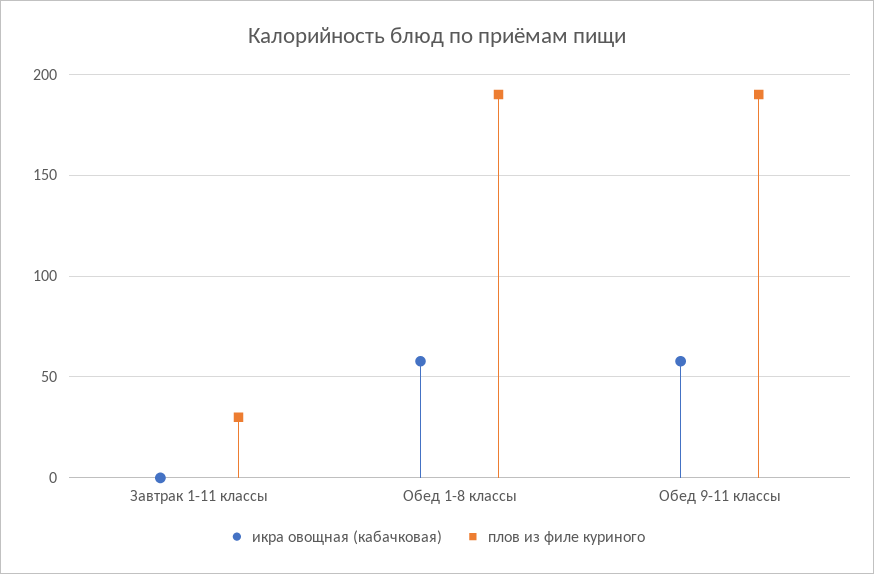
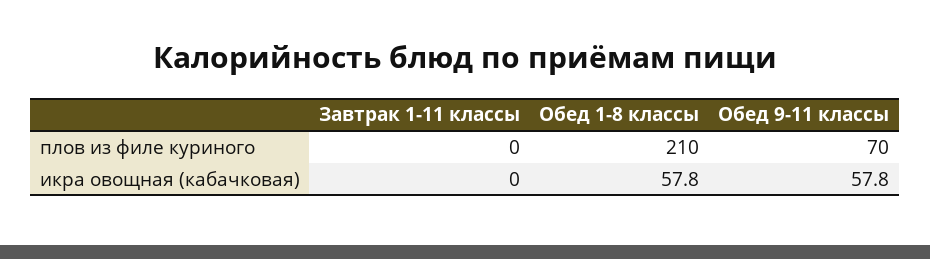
  {
    "икра овощная (кабачковая)": {
      "Завтрак 1-11 классы": 0,
      "Обед 1-8 классы": 57.8,
      "Обед 9-11 классы": 57.8
    },
    "плов из филе куриного": {
-     "Завтрак 1-11 классы": 30,
+     "Завтрак 1-11 классы": 0,
-     "Обед 1-8 классы": 190,
+     "Обед 1-8 классы": 210,
-     "Обед 9-11 классы": 190
+     "Обед 9-11 классы": 70
    }
  }

